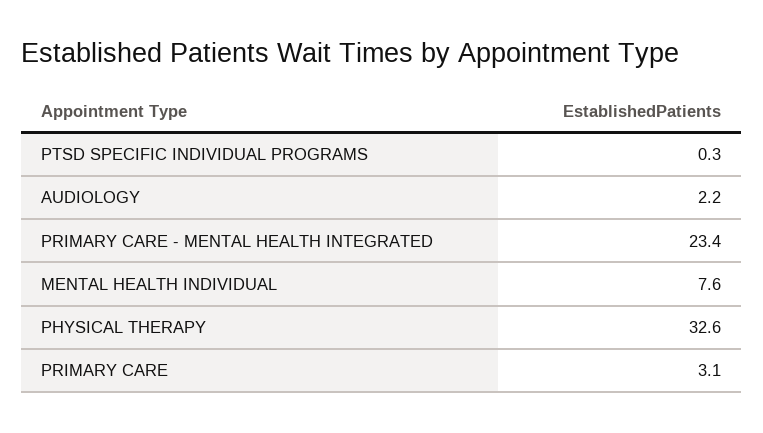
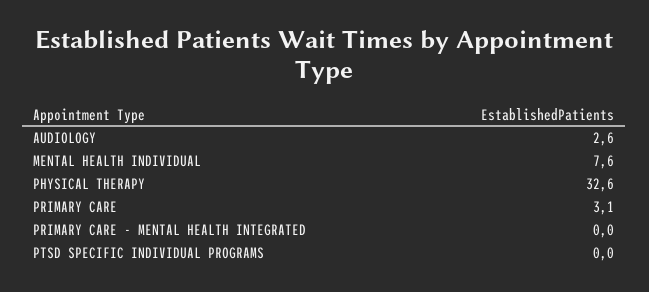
  {
-   "PTSD SPECIFIC INDIVIDUAL PROGRAMS": 0.3,
+   "PTSD SPECIFIC INDIVIDUAL PROGRAMS": 0,
-   "AUDIOLOGY": 2.2,
+   "AUDIOLOGY": 2.6,
-   "PRIMARY CARE - MENTAL HEALTH INTEGRATED": 23.4,
+   "PRIMARY CARE - MENTAL HEALTH INTEGRATED": 0,
    "MENTAL HEALTH INDIVIDUAL": 7.6,
    "PHYSICAL THERAPY": 32.6,
    "PRIMARY CARE": 3.1
  }

